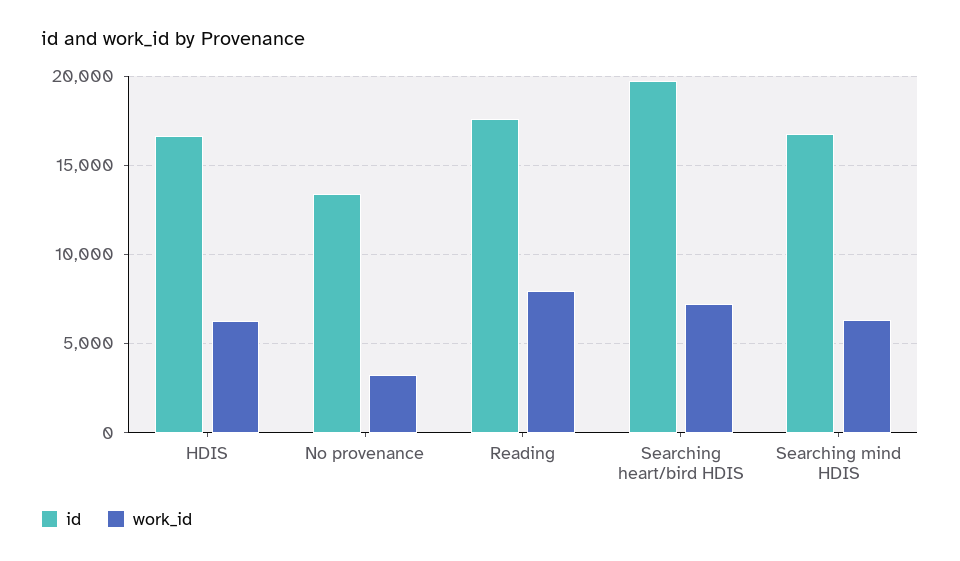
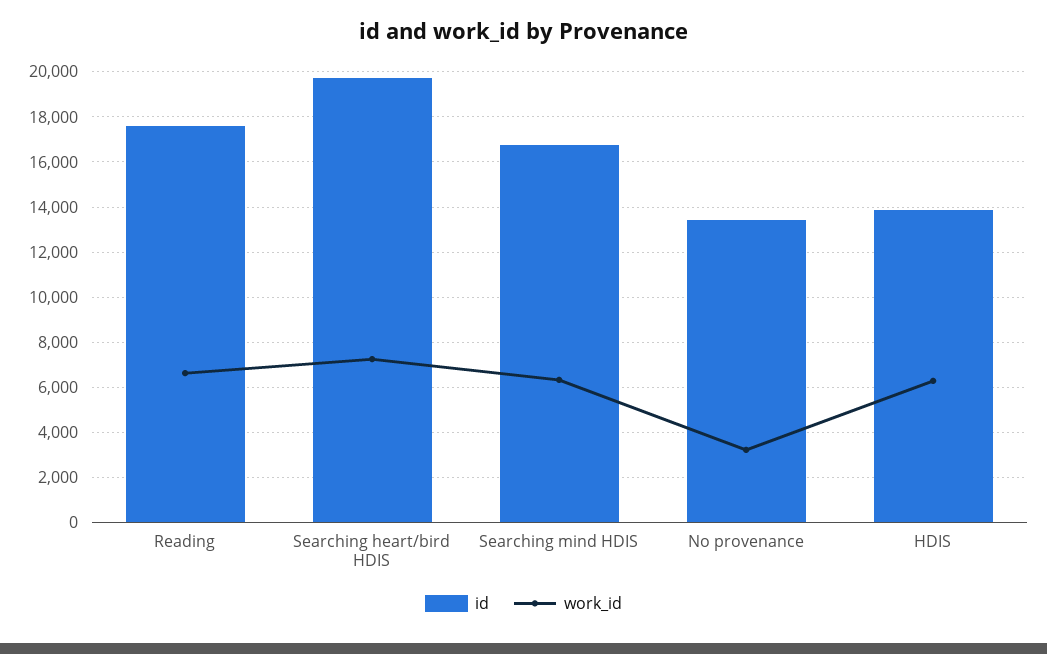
  {
    "id": {
-     "HDIS": 16500,
+     "HDIS": 14000,
      "No provenance": 13500,
      "Reading": 17500,
      "Searching heart/bird HDIS": 19500,
      "Searching mind HDIS": 16500
    },
    "work_id": {
      "HDIS": 6500,
      "No provenance": 3000,
-     "Reading": 8000,
+     "Reading": 6500,
      "Searching heart/bird HDIS": 7000,
      "Searching mind HDIS": 6500
    }
  }

